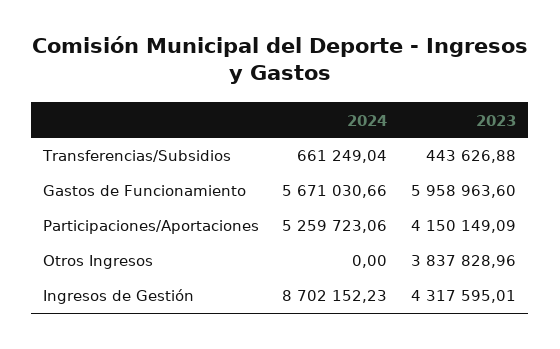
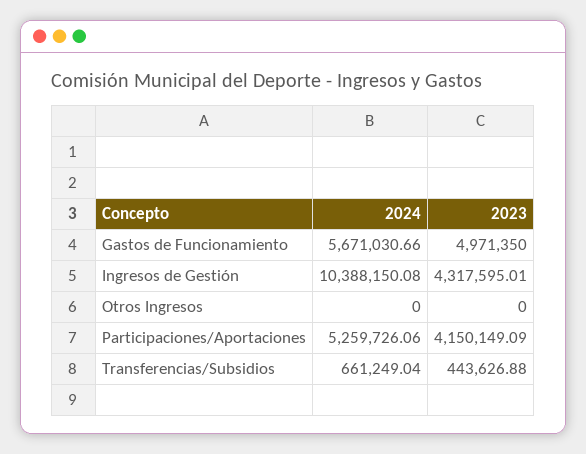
  {
    "2024": {
      "Transferencias/Subsidios": 661249.04,
      "Gastos de Funcionamiento": 5671030.66,
-     "Participaciones/Aportaciones": 5259723.06,
+     "Participaciones/Aportaciones": 5259726.06,
      "Otros Ingresos": 0,
-     "Ingresos de Gestión": 8702152.23
+     "Ingresos de Gestión": 10388150.08
    },
    "2023": {
      "Transferencias/Subsidios": 443626.88,
-     "Gastos de Funcionamiento": 5958963.6,
+     "Gastos de Funcionamiento": 4971350,
      "Participaciones/Aportaciones": 4150149.09,
-     "Otros Ingresos": 3837828.96,
+     "Otros Ingresos": 0,
      "Ingresos de Gestión": 4317595.01
    }
  }

